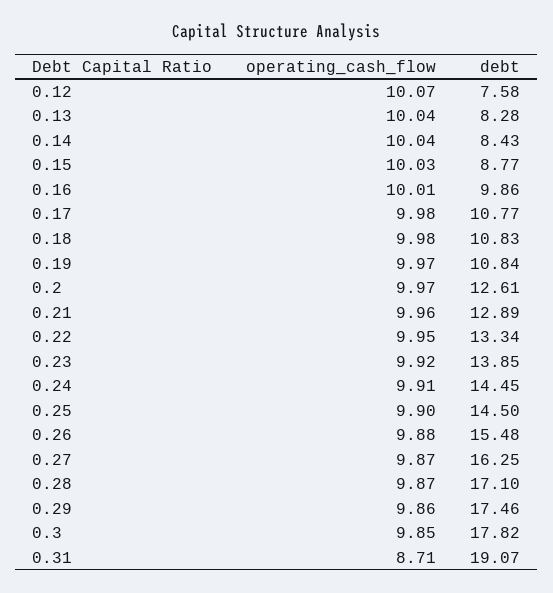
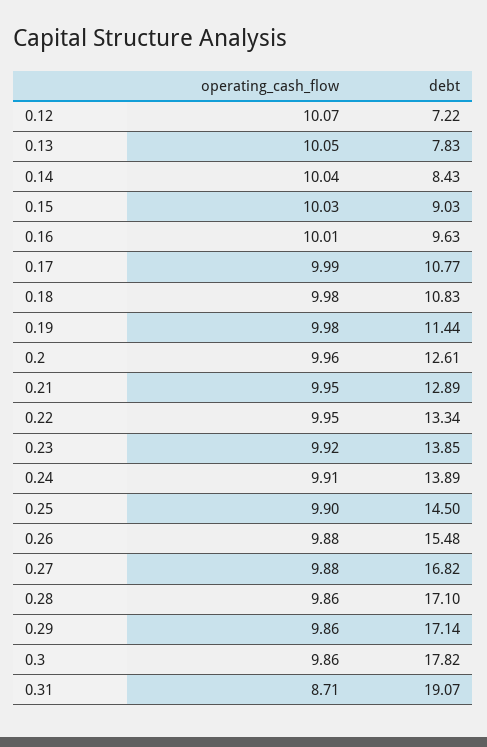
  {
    "operating_cash_flow": {
      "0.12": 10.07,
-     "0.13": 10.04,
+     "0.13": 10.05,
      "0.14": 10.04,
      "0.15": 10.03,
      "0.16": 10.01,
-     "0.17": 9.98,
+     "0.17": 9.99,
      "0.18": 9.98,
-     "0.19": 9.97,
+     "0.19": 9.98,
-     "0.2": 9.97,
+     "0.2": 9.96,
-     "0.21": 9.96,
+     "0.21": 9.95,
      "0.22": 9.95,
      "0.23": 9.92,
      "0.24": 9.91,
      "0.25": 9.9,
      "0.26": 9.88,
-     "0.27": 9.87,
+     "0.27": 9.88,
-     "0.28": 9.87,
+     "0.28": 9.86,
      "0.29": 9.86,
-     "0.3": 9.85,
+     "0.3": 9.86,
      "0.31": 8.71
    },
    "debt": {
-     "0.12": 7.58,
+     "0.12": 7.22,
-     "0.13": 8.28,
+     "0.13": 7.83,
      "0.14": 8.43,
-     "0.15": 8.77,
+     "0.15": 9.03,
-     "0.16": 9.86,
+     "0.16": 9.63,
      "0.17": 10.77,
      "0.18": 10.83,
-     "0.19": 10.84,
+     "0.19": 11.44,
      "0.2": 12.61,
      "0.21": 12.89,
      "0.22": 13.34,
      "0.23": 13.85,
-     "0.24": 14.45,
+     "0.24": 13.89,
      "0.25": 14.5,
      "0.26": 15.48,
-     "0.27": 16.25,
+     "0.27": 16.82,
      "0.28": 17.1,
-     "0.29": 17.46,
+     "0.29": 17.14,
      "0.3": 17.82,
      "0.31": 19.07
    }
  }

